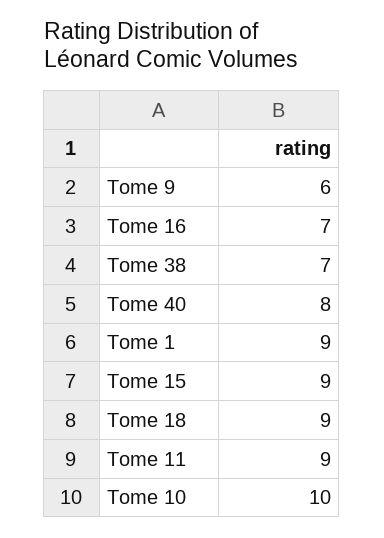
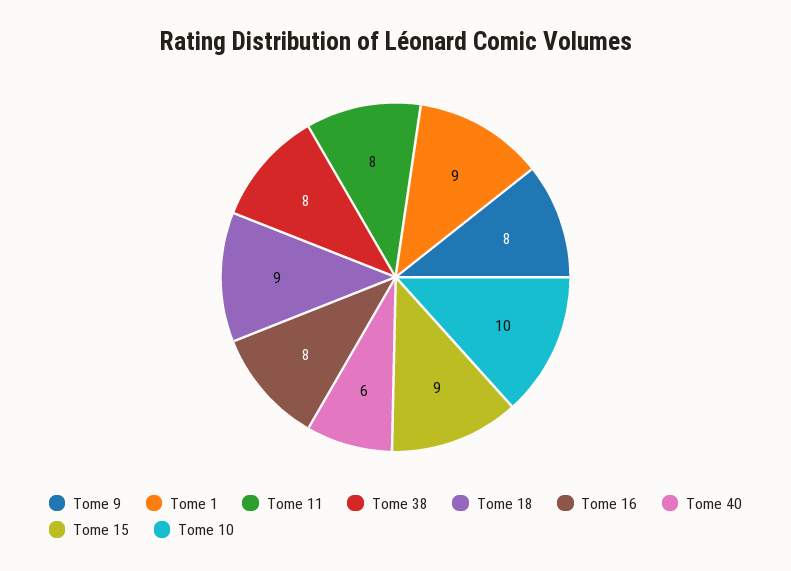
  {
-   "Tome 9": 6,
+   "Tome 9": 8,
-   "Tome 16": 7,
+   "Tome 16": 8,
-   "Tome 38": 7,
+   "Tome 38": 8,
-   "Tome 40": 8,
+   "Tome 40": 6,
    "Tome 1": 9,
    "Tome 15": 9,
    "Tome 18": 9,
-   "Tome 11": 9,
+   "Tome 11": 8,
    "Tome 10": 10
  }

